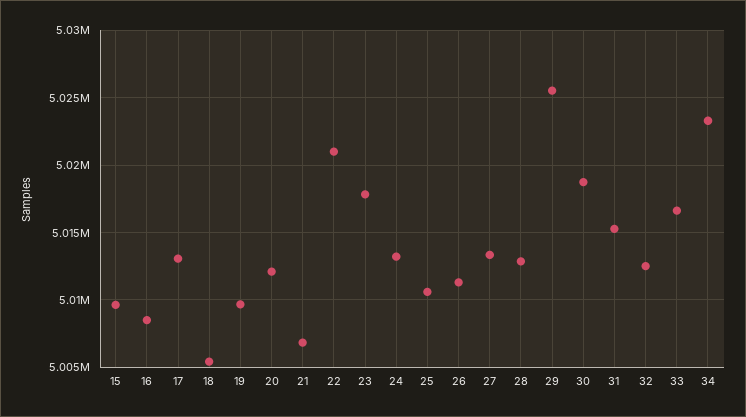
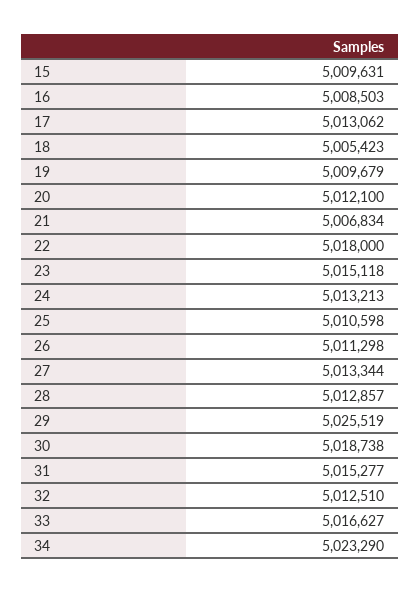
  {
    "15": 5009631,
    "16": 5008503,
    "17": 5013062,
    "18": 5005423,
    "19": 5009679,
    "20": 5012100,
    "21": 5006834,
-   "22": 5021000,
+   "22": 5018000,
-   "23": 5018000,
+   "23": 5015118,
    "24": 5013213,
    "25": 5010598,
    "26": 5011298,
    "27": 5013344,
    "28": 5012857,
    "29": 5025519,
    "30": 5018738,
    "31": 5015277,
    "32": 5012510,
    "33": 5016627,
    "34": 5023290
  }

